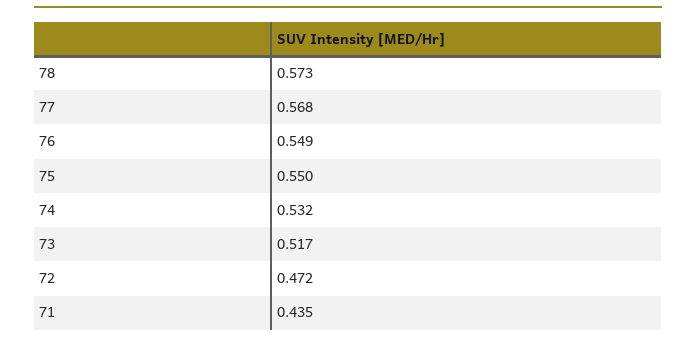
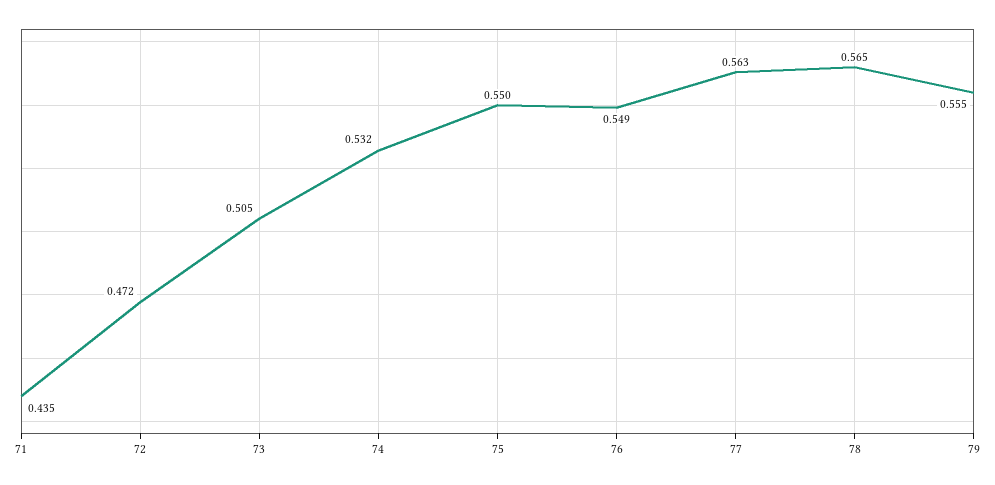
  {
-   "78": 0.573,
+   "78": 0.565,
-   "77": 0.568,
+   "77": 0.563,
    "76": 0.549,
    "75": 0.55,
    "74": 0.532,
-   "73": 0.517,
+   "73": 0.505,
    "72": 0.472,
-   "71": 0.435
+   "71": 0.435,
+   "79": 0.555
  }

